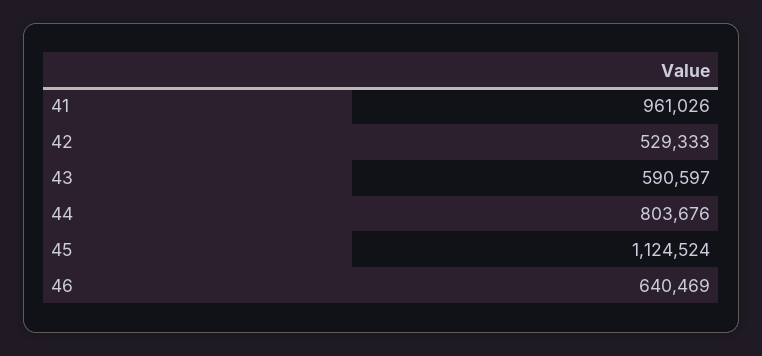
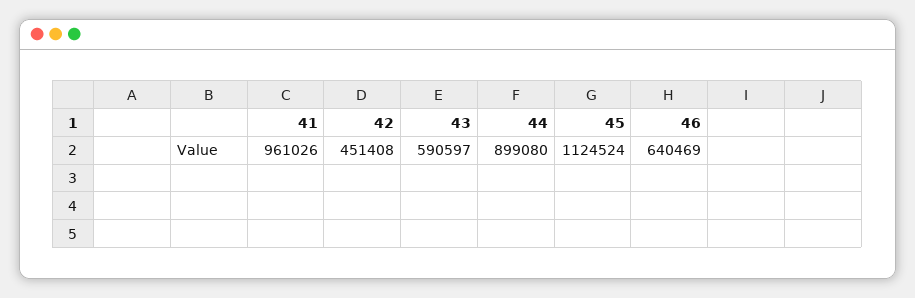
  {
    "41": 961026,
-   "42": 529333,
+   "42": 451408,
    "43": 590597,
-   "44": 803676,
+   "44": 899080,
    "45": 1124524,
    "46": 640469
  }

